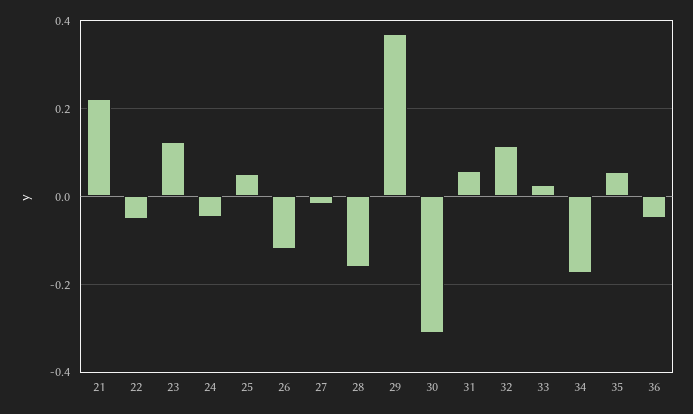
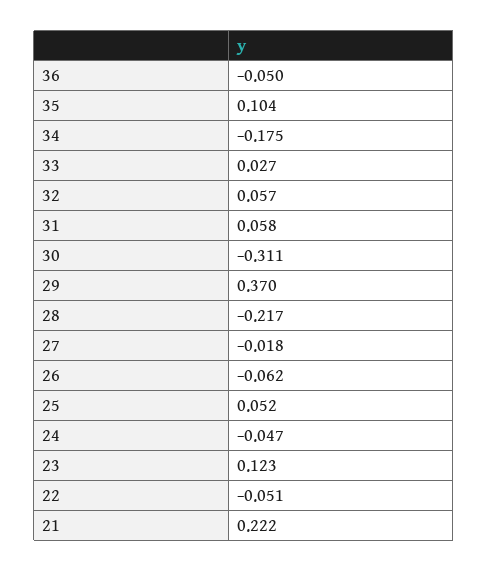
  {
    "21": 0.222,
    "22": -0.051,
    "23": 0.123,
    "24": -0.047,
    "25": 0.052,
-   "26": -0.12,
+   "26": -0.062,
    "27": -0.018,
-   "28": -0.16,
+   "28": -0.217,
    "29": 0.37,
    "30": -0.311,
    "31": 0.058,
-   "32": 0.12,
+   "32": 0.057,
    "33": 0.027,
    "34": -0.175,
-   "35": 0.06,
+   "35": 0.104,
    "36": -0.05
  }

